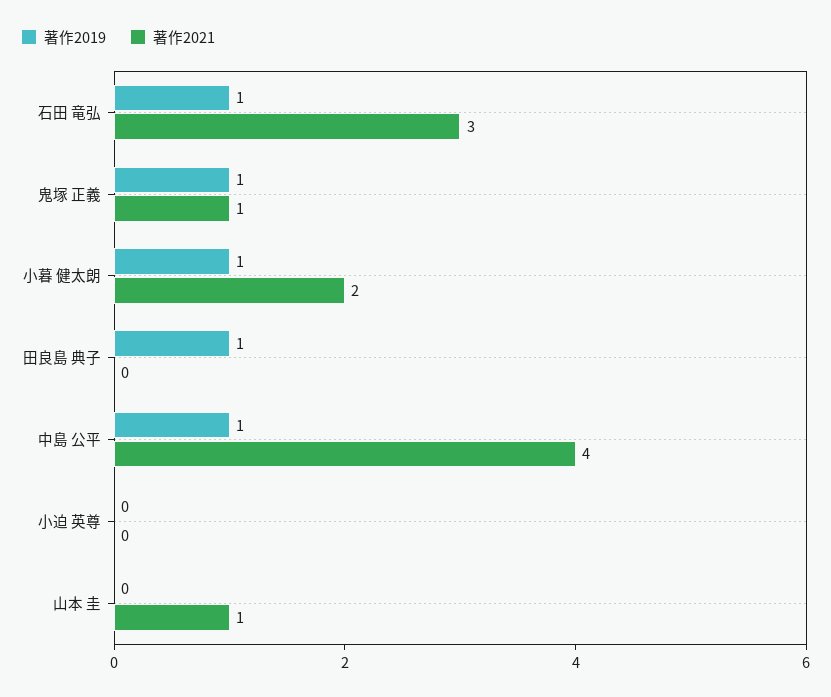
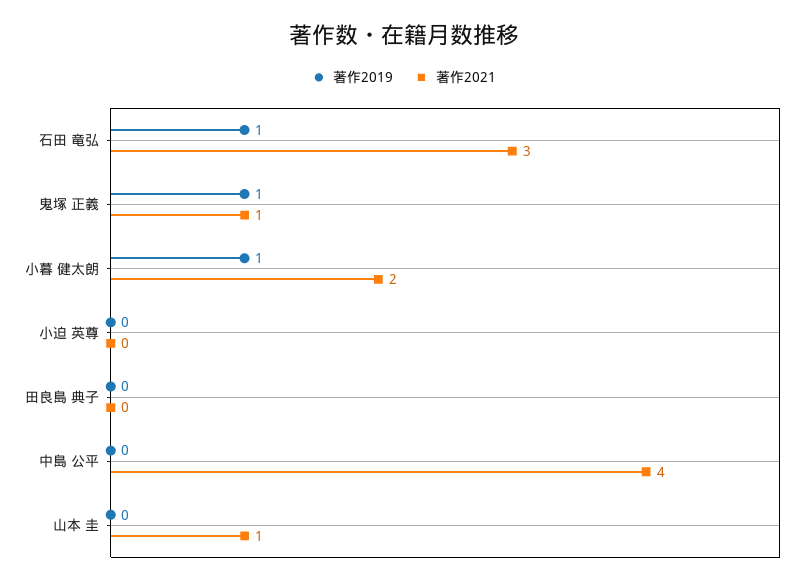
  {
    "著作2019": {
      "石田 竜弘": 1,
      "鬼塚 正義": 1,
      "小暮 健太朗": 1,
-     "田良島 典子": 1,
+     "田良島 典子": 0,
-     "中島 公平": 1,
+     "中島 公平": 0,
      "小迫 英尊": 0,
      "山本 圭": 0
    },
    "著作2021": {
      "石田 竜弘": 3,
      "鬼塚 正義": 1,
      "小暮 健太朗": 2,
      "田良島 典子": 0,
      "中島 公平": 4,
      "小迫 英尊": 0,
      "山本 圭": 1
    }
  }

